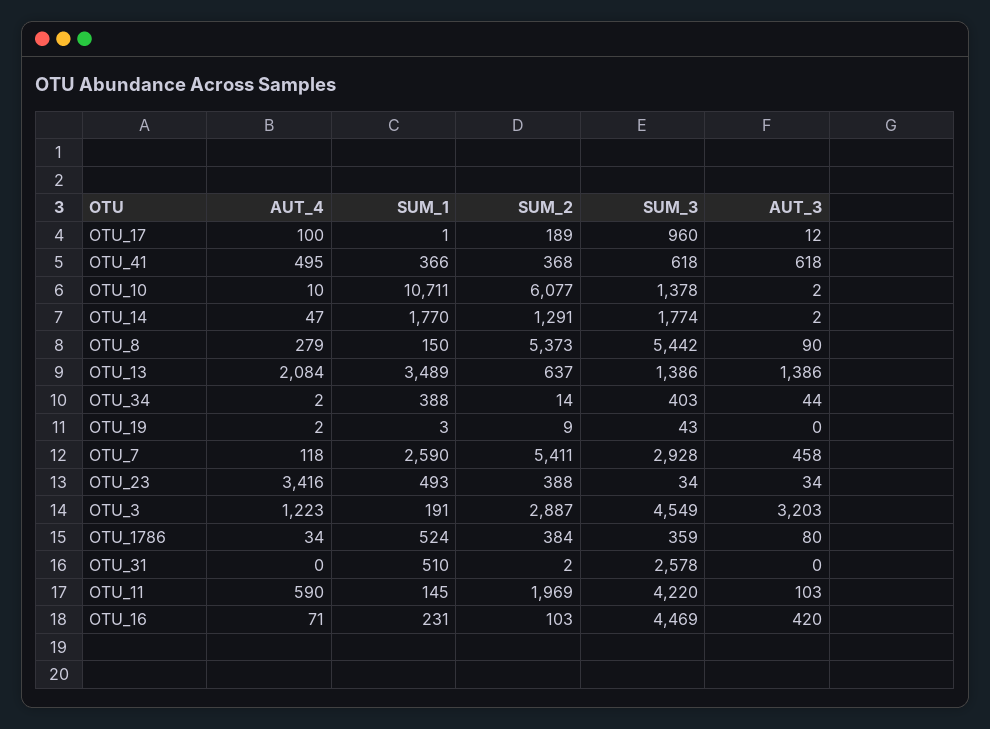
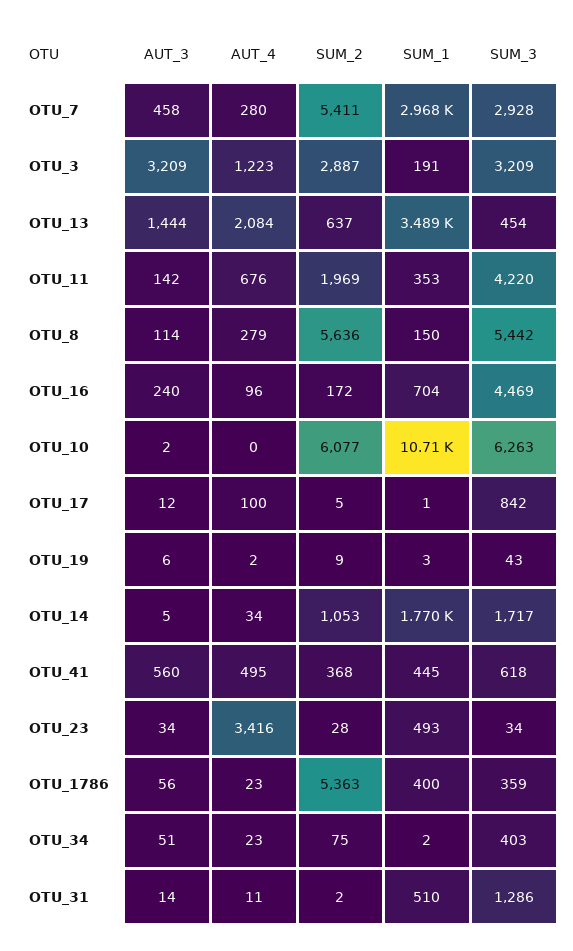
  {
    "AUT_4": {
      "OTU_17": 100,
      "OTU_41": 495,
-     "OTU_10": 10,
+     "OTU_10": 0,
-     "OTU_14": 47,
+     "OTU_14": 34,
      "OTU_8": 279,
      "OTU_13": 2084,
-     "OTU_34": 2,
+     "OTU_34": 23,
      "OTU_19": 2,
-     "OTU_7": 118,
+     "OTU_7": 280,
      "OTU_23": 3416,
      "OTU_3": 1223,
-     "OTU_1786": 34,
+     "OTU_1786": 23,
-     "OTU_31": 0,
+     "OTU_31": 11,
-     "OTU_11": 590,
+     "OTU_11": 676,
-     "OTU_16": 71
+     "OTU_16": 96
    },
    "SUM_1": {
      "OTU_17": 1,
-     "OTU_41": 366,
+     "OTU_41": 445,
      "OTU_10": 10711,
      "OTU_14": 1770,
      "OTU_8": 150,
      "OTU_13": 3489,
-     "OTU_34": 388,
+     "OTU_34": 2,
      "OTU_19": 3,
-     "OTU_7": 2590,
+     "OTU_7": 2968,
      "OTU_23": 493,
      "OTU_3": 191,
-     "OTU_1786": 524,
+     "OTU_1786": 400,
      "OTU_31": 510,
-     "OTU_11": 145,
+     "OTU_11": 353,
-     "OTU_16": 231
+     "OTU_16": 704
    },
    "SUM_2": {
-     "OTU_17": 189,
+     "OTU_17": 5,
      "OTU_41": 368,
      "OTU_10": 6077,
-     "OTU_14": 1291,
+     "OTU_14": 1053,
-     "OTU_8": 5373,
+     "OTU_8": 5636,
      "OTU_13": 637,
-     "OTU_34": 14,
+     "OTU_34": 75,
      "OTU_19": 9,
      "OTU_7": 5411,
-     "OTU_23": 388,
+     "OTU_23": 28,
      "OTU_3": 2887,
-     "OTU_1786": 384,
+     "OTU_1786": 5363,
      "OTU_31": 2,
      "OTU_11": 1969,
-     "OTU_16": 103
+     "OTU_16": 172
    },
    "SUM_3": {
-     "OTU_17": 960,
+     "OTU_17": 842,
      "OTU_41": 618,
-     "OTU_10": 1378,
+     "OTU_10": 6263,
-     "OTU_14": 1774,
+     "OTU_14": 1717,
      "OTU_8": 5442,
-     "OTU_13": 1386,
+     "OTU_13": 454,
      "OTU_34": 403,
      "OTU_19": 43,
      "OTU_7": 2928,
      "OTU_23": 34,
-     "OTU_3": 4549,
+     "OTU_3": 3209,
      "OTU_1786": 359,
-     "OTU_31": 2578,
+     "OTU_31": 1286,
      "OTU_11": 4220,
      "OTU_16": 4469
    },
    "AUT_3": {
      "OTU_17": 12,
-     "OTU_41": 618,
+     "OTU_41": 560,
      "OTU_10": 2,
-     "OTU_14": 2,
+     "OTU_14": 5,
-     "OTU_8": 90,
+     "OTU_8": 114,
-     "OTU_13": 1386,
+     "OTU_13": 1444,
-     "OTU_34": 44,
+     "OTU_34": 51,
-     "OTU_19": 0,
+     "OTU_19": 6,
      "OTU_7": 458,
      "OTU_23": 34,
-     "OTU_3": 3203,
+     "OTU_3": 3209,
-     "OTU_1786": 80,
+     "OTU_1786": 56,
-     "OTU_31": 0,
+     "OTU_31": 14,
-     "OTU_11": 103,
+     "OTU_11": 142,
-     "OTU_16": 420
+     "OTU_16": 240
    }
  }

